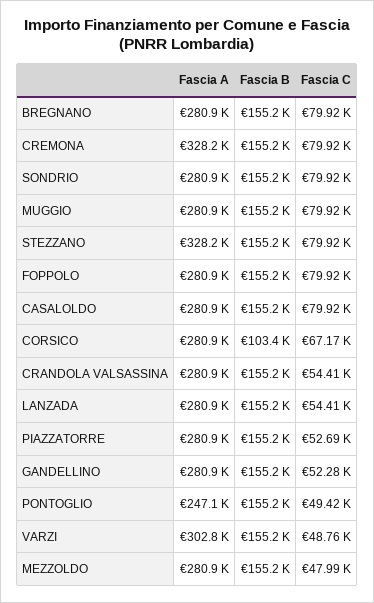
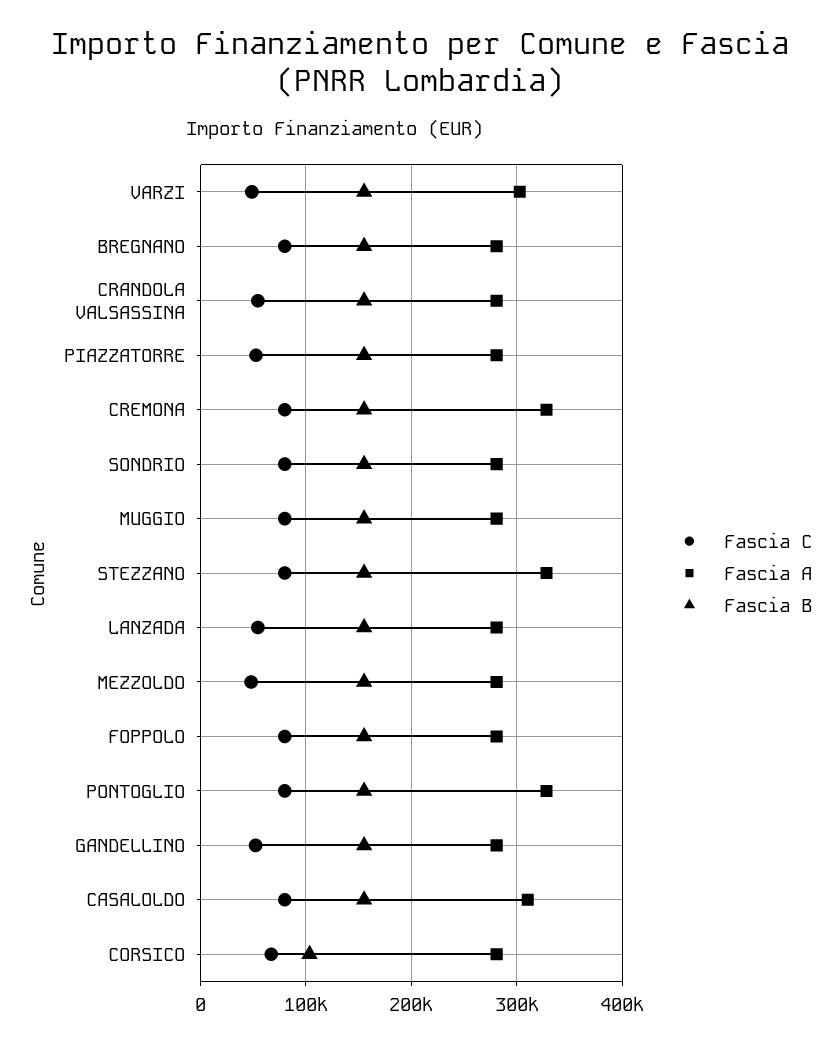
  {
    "Fascia A": {
      "BREGNANO": 280900,
      "CREMONA": 328200,
      "SONDRIO": 280900,
      "MUGGIO": 280900,
      "STEZZANO": 328200,
      "FOPPOLO": 280900,
-     "CASALOLDO": 280900,
+     "CASALOLDO": 310000,
      "CORSICO": 280900,
      "CRANDOLA VALSASSINA": 280900,
      "LANZADA": 280900,
      "PIAZZATORRE": 280900,
      "GANDELLINO": 280900,
-     "PONTOGLIO": 247100,
+     "PONTOGLIO": 330000,
      "VARZI": 302800,
      "MEZZOLDO": 280900
    },
    "Fascia B": {
      "BREGNANO": 155200,
      "CREMONA": 155200,
      "SONDRIO": 155200,
      "MUGGIO": 155200,
      "STEZZANO": 155200,
      "FOPPOLO": 155200,
      "CASALOLDO": 155200,
      "CORSICO": 103400,
      "CRANDOLA VALSASSINA": 155200,
      "LANZADA": 155200,
      "PIAZZATORRE": 155200,
      "GANDELLINO": 155200,
      "PONTOGLIO": 155200,
      "VARZI": 155200,
      "MEZZOLDO": 155200
    },
    "Fascia C": {
      "BREGNANO": 79920,
      "CREMONA": 79920,
      "SONDRIO": 79920,
      "MUGGIO": 79920,
      "STEZZANO": 79920,
      "FOPPOLO": 79920,
      "CASALOLDO": 79920,
      "CORSICO": 67170,
      "CRANDOLA VALSASSINA": 54410,
      "LANZADA": 54410,
      "PIAZZATORRE": 52690,
      "GANDELLINO": 52280,
-     "PONTOGLIO": 49420,
+     "PONTOGLIO": 80000,
      "VARZI": 48760,
      "MEZZOLDO": 47990
    }
  }

